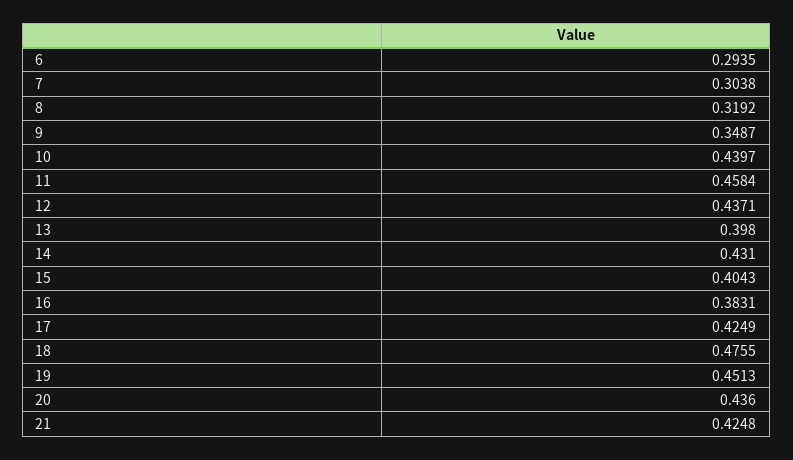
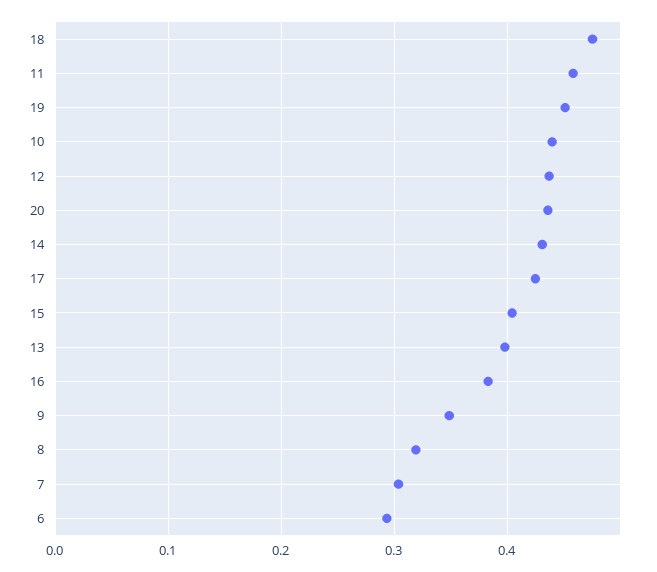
  {
    "6": 0.2935,
    "7": 0.3038,
    "8": 0.3192,
    "9": 0.3487,
    "10": 0.4397,
    "11": 0.4584,
    "12": 0.4371,
    "13": 0.398,
    "14": 0.431,
    "15": 0.4043,
    "16": 0.3831,
    "17": 0.4249,
    "18": 0.4755,
    "19": 0.4513,
-   "20": 0.436,
+   "20": 0.436
-   "21": 0.4248
  }

